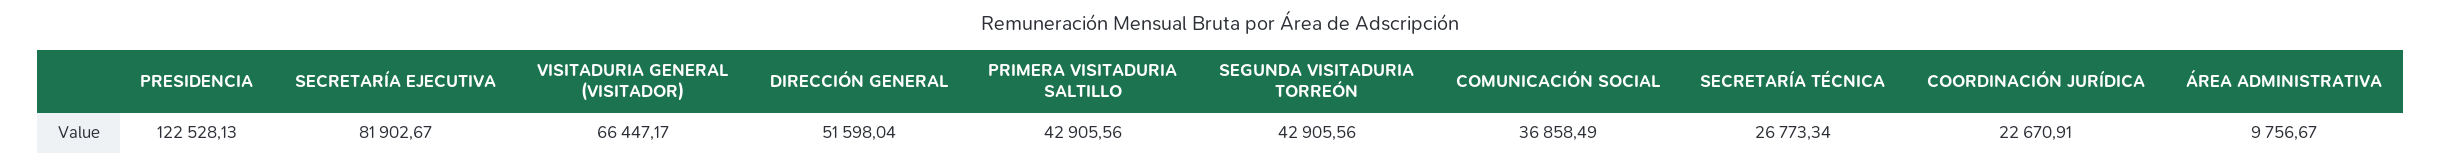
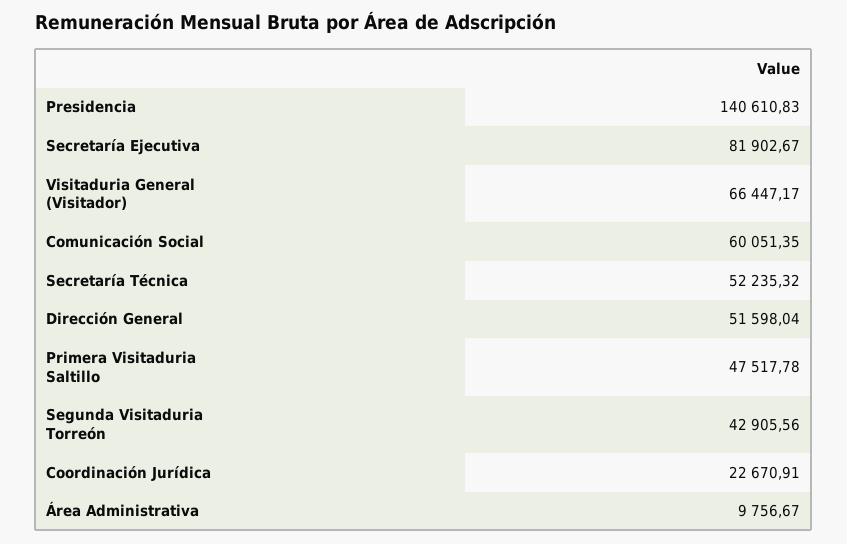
  {
-   "PRESIDENCIA": 122528.13,
+   "PRESIDENCIA": 140610.83,
    "SECRETARÍA EJECUTIVA": 81902.67,
    "VISITADURIA GENERAL (VISITADOR)": 66447.17,
    "DIRECCIÓN GENERAL": 51598.04,
-   "PRIMERA VISITADURIA SALTILLO": 42905.56,
+   "PRIMERA VISITADURIA SALTILLO": 47517.78,
    "SEGUNDA VISITADURIA TORREÓN": 42905.56,
-   "COMUNICACIÓN SOCIAL": 36858.49,
+   "COMUNICACIÓN SOCIAL": 60051.35,
-   "SECRETARÍA TÉCNICA": 26773.34,
+   "SECRETARÍA TÉCNICA": 52235.32,
    "COORDINACIÓN JURÍDICA": 22670.91,
    "ÁREA ADMINISTRATIVA": 9756.67
  }

